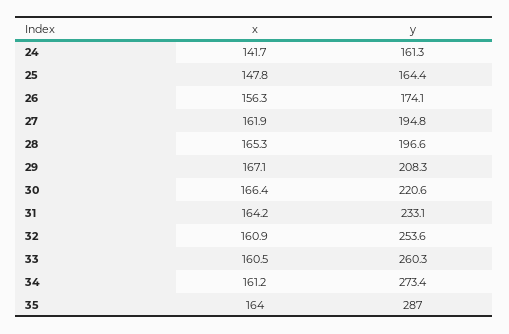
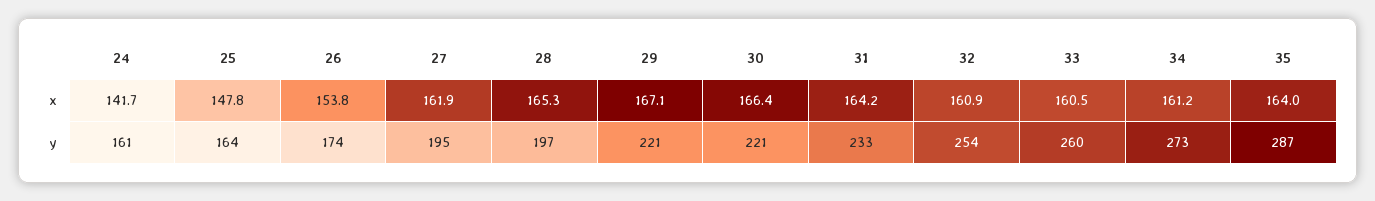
  {
    "x": {
      "24": 141.7,
      "25": 147.8,
-     "26": 156.3,
+     "26": 153.8,
      "27": 161.9,
      "28": 165.3,
      "29": 167.1,
      "30": 166.4,
      "31": 164.2,
      "32": 160.9,
      "33": 160.5,
      "34": 161.2,
      "35": 164
    },
    "y": {
      "24": 161.3,
      "25": 164.4,
      "26": 174.1,
      "27": 194.8,
      "28": 196.6,
-     "29": 208.3,
+     "29": 221,
      "30": 220.6,
      "31": 233.1,
      "32": 253.6,
      "33": 260.3,
      "34": 273.4,
      "35": 287
    }
  }

